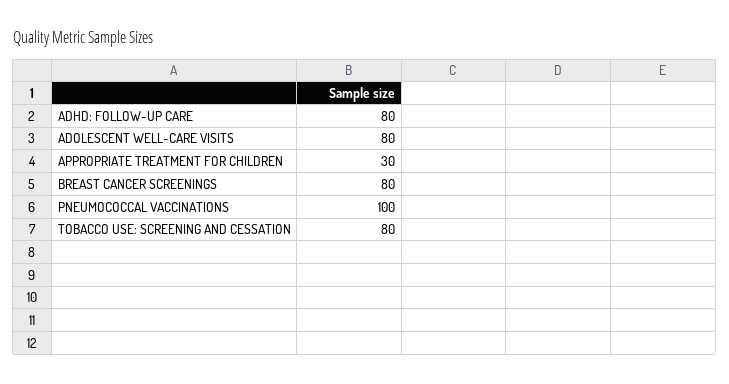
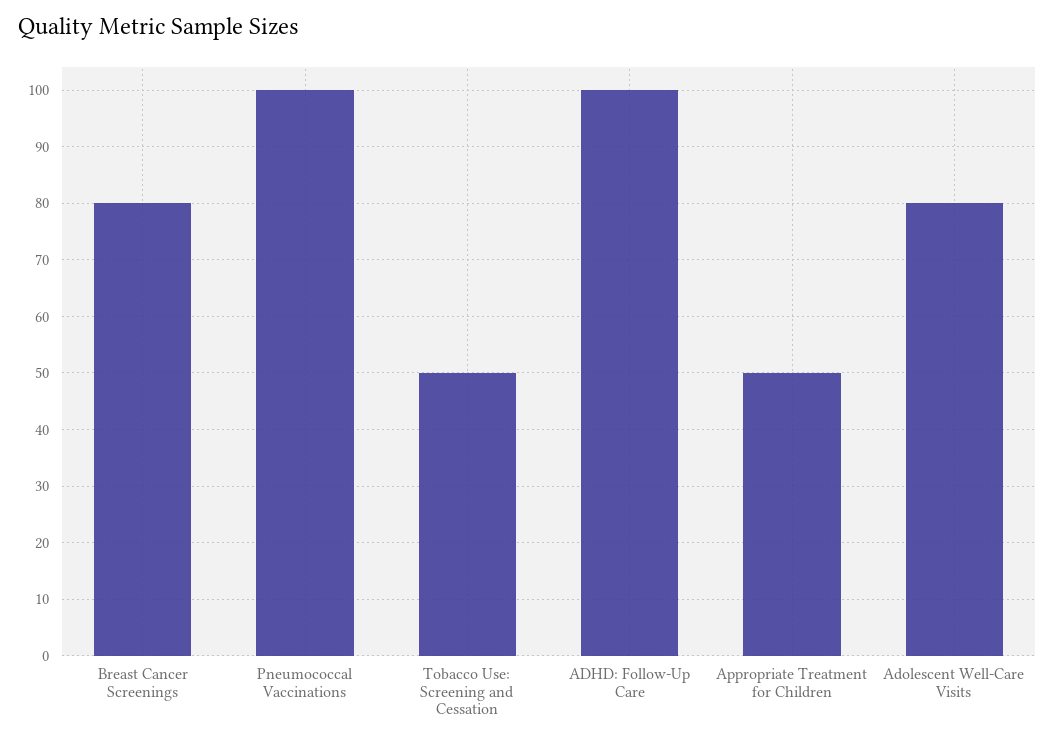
  {
-   "ADHD: FOLLOW-UP CARE": 80,
+   "ADHD: FOLLOW-UP CARE": 100,
    "ADOLESCENT WELL-CARE VISITS": 80,
-   "APPROPRIATE TREATMENT FOR CHILDREN": 30,
+   "APPROPRIATE TREATMENT FOR CHILDREN": 50,
    "BREAST CANCER SCREENINGS": 80,
    "PNEUMOCOCCAL VACCINATIONS": 100,
-   "TOBACCO USE: SCREENING AND CESSATION": 80
+   "TOBACCO USE: SCREENING AND CESSATION": 50
  }

